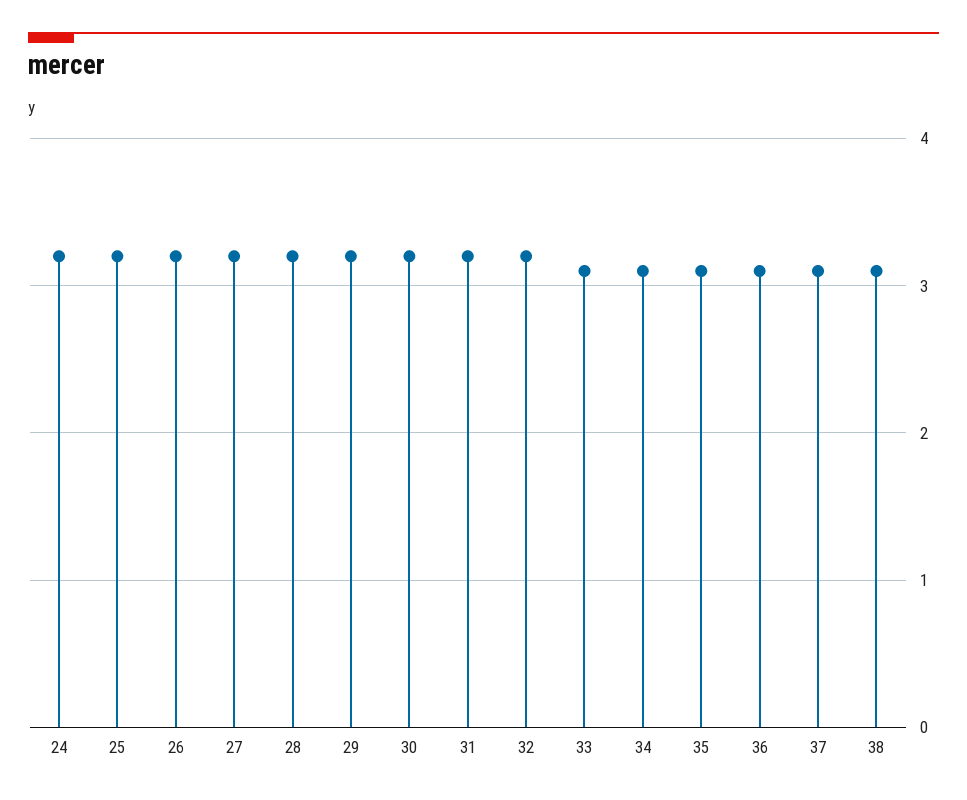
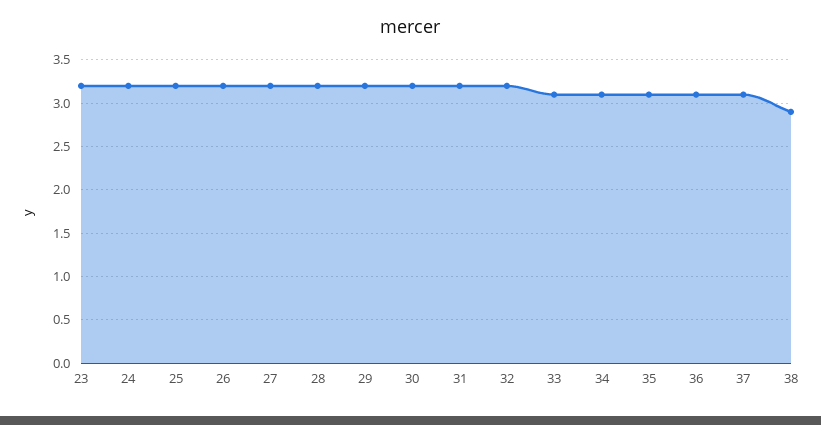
  {
    "24": 3.2,
    "25": 3.2,
    "26": 3.2,
    "27": 3.2,
    "28": 3.2,
    "29": 3.2,
    "30": 3.2,
    "31": 3.2,
    "32": 3.2,
    "33": 3.1,
    "34": 3.1,
    "35": 3.1,
    "36": 3.1,
    "37": 3.1,
-   "38": 3.1
+   "38": 2.9,
+   "23": 3.2
  }

